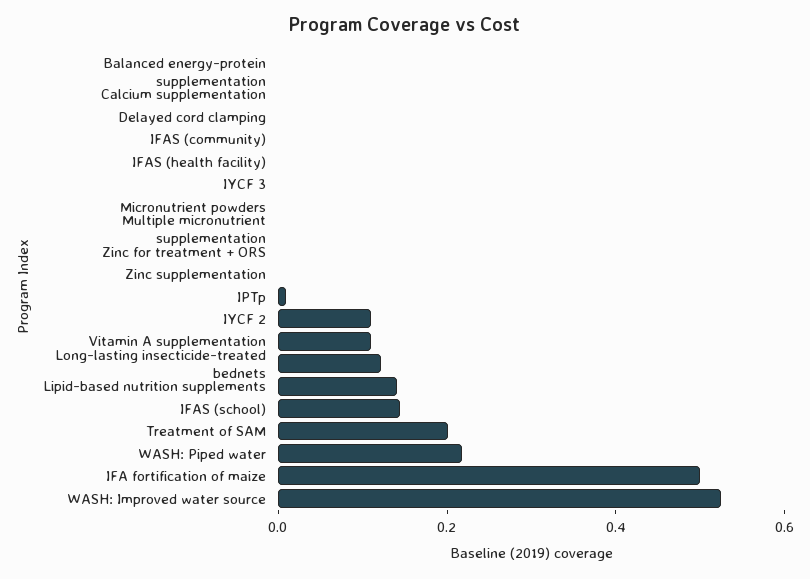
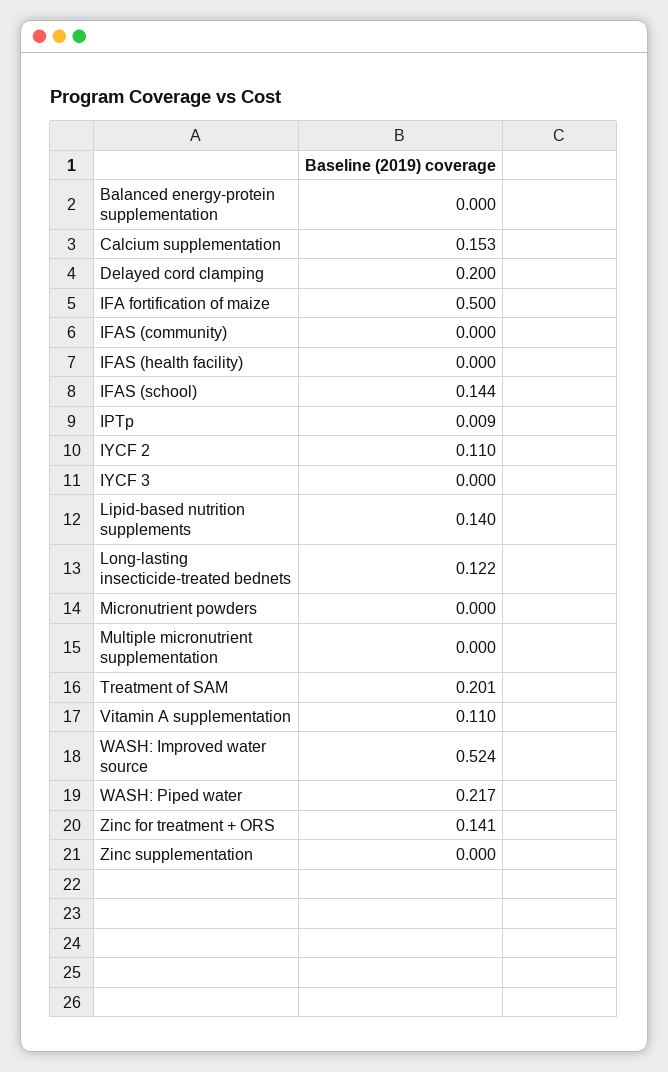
  {
    "Balanced energy-protein supplementation": 0,
-   "Calcium supplementation": 0,
+   "Calcium supplementation": 0.153,
-   "Delayed cord clamping": 0,
+   "Delayed cord clamping": 0.2,
    "IFAS (community)": 0,
    "IFAS (health facility)": 0,
    "IYCF 3": 0,
    "Micronutrient powders": 0,
    "Multiple micronutrient supplementation": 0,
-   "Zinc for treatment + ORS": 0,
+   "Zinc for treatment + ORS": 0.141,
    "Zinc supplementation": 0,
    "IPTp": 0.009,
    "IYCF 2": 0.11,
    "Vitamin A supplementation": 0.11,
    "Long-lasting insecticide-treated bednets": 0.122,
    "Lipid-based nutrition supplements": 0.14,
    "IFAS (school)": 0.144,
    "Treatment of SAM": 0.201,
    "WASH: Piped water": 0.217,
    "IFA fortification of maize": 0.5,
    "WASH: Improved water source": 0.524
  }

